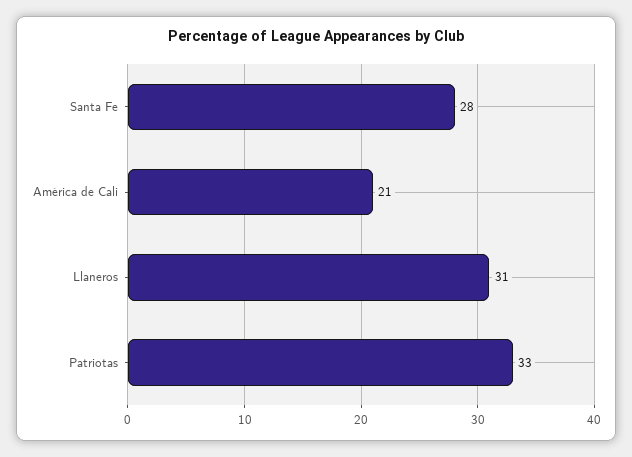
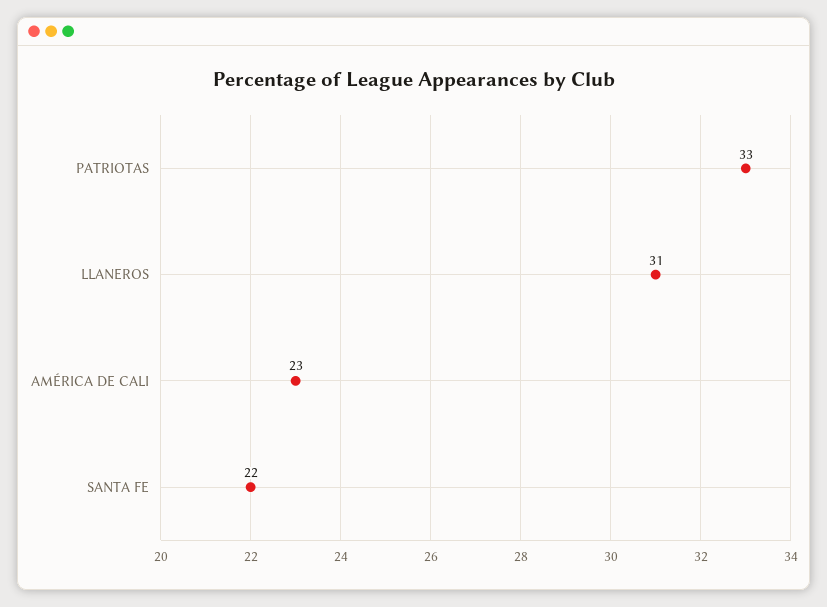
  {
-   "Santa Fe": 28,
+   "Santa Fe": 22,
-   "América de Cali": 21,
+   "América de Cali": 23,
    "Llaneros": 31,
    "Patriotas": 33
  }

